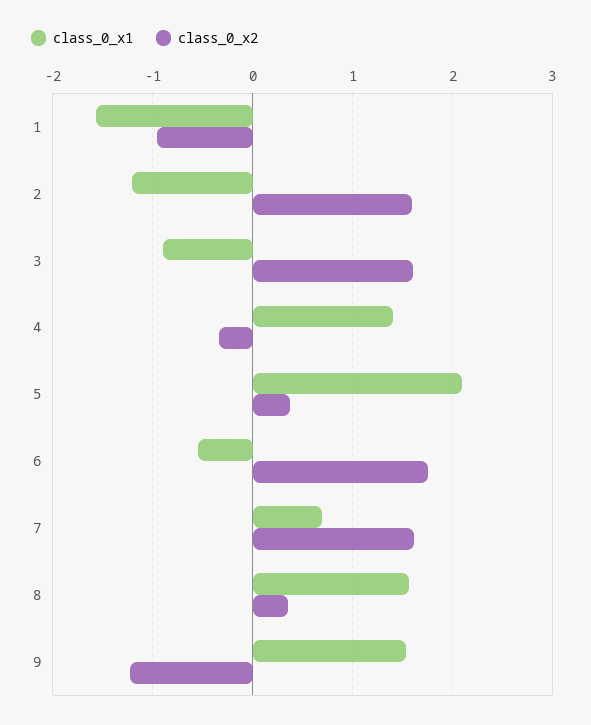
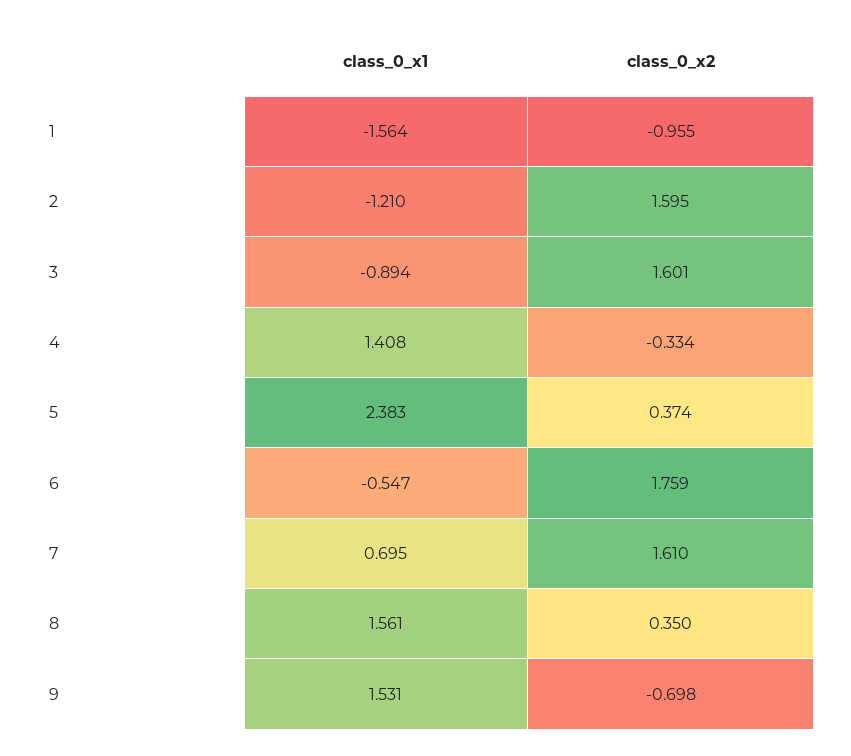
  {
    "class_0_x1": {
      "1": -1.564,
      "2": -1.21,
      "3": -0.894,
      "4": 1.408,
-     "5": 2.1,
+     "5": 2.383,
      "6": -0.547,
      "7": 0.695,
      "8": 1.561,
      "9": 1.531
    },
    "class_0_x2": {
      "1": -0.955,
      "2": 1.595,
      "3": 1.601,
      "4": -0.334,
      "5": 0.374,
      "6": 1.759,
      "7": 1.61,
      "8": 0.35,
-     "9": -1.2
+     "9": -0.698
    }
  }

